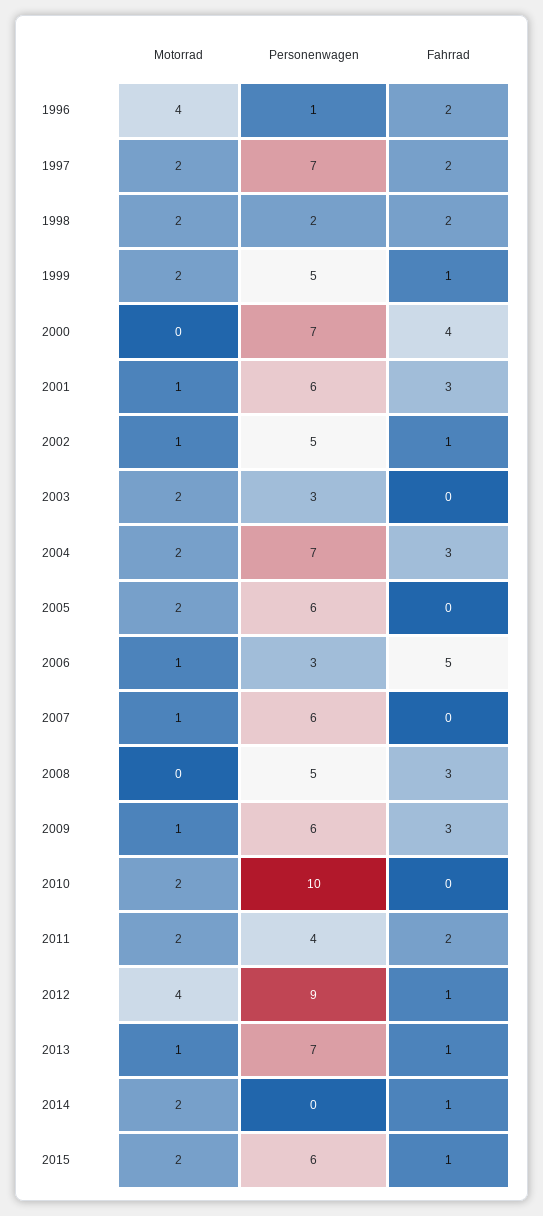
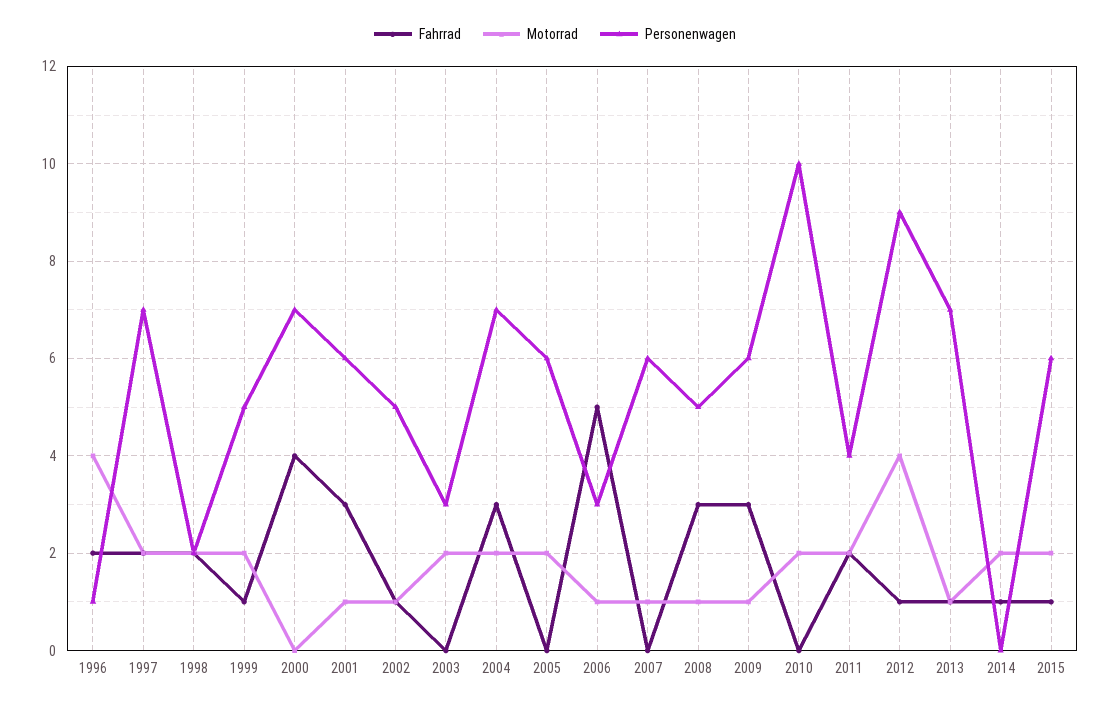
  {
    "Motorrad": {
      "1996": 4,
      "1997": 2,
      "1998": 2,
      "1999": 2,
      "2000": 0,
      "2001": 1,
      "2002": 1,
      "2003": 2,
      "2004": 2,
      "2005": 2,
      "2006": 1,
      "2007": 1,
-     "2008": 0,
+     "2008": 1,
      "2009": 1,
      "2010": 2,
      "2011": 2,
      "2012": 4,
      "2013": 1,
      "2014": 2,
      "2015": 2
    },
    "Personenwagen": {
      "1996": 1,
      "1997": 7,
      "1998": 2,
      "1999": 5,
      "2000": 7,
      "2001": 6,
      "2002": 5,
      "2003": 3,
      "2004": 7,
      "2005": 6,
      "2006": 3,
      "2007": 6,
      "2008": 5,
      "2009": 6,
      "2010": 10,
      "2011": 4,
      "2012": 9,
      "2013": 7,
      "2014": 0,
      "2015": 6
    },
    "Fahrrad": {
      "1996": 2,
      "1997": 2,
      "1998": 2,
      "1999": 1,
      "2000": 4,
      "2001": 3,
      "2002": 1,
      "2003": 0,
      "2004": 3,
      "2005": 0,
      "2006": 5,
      "2007": 0,
      "2008": 3,
      "2009": 3,
      "2010": 0,
      "2011": 2,
      "2012": 1,
      "2013": 1,
      "2014": 1,
      "2015": 1
    }
  }

